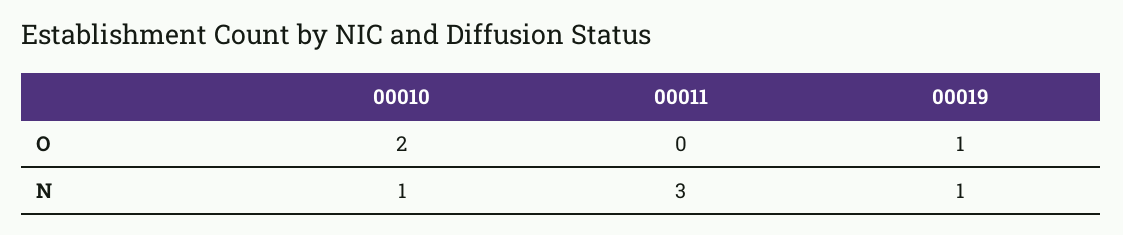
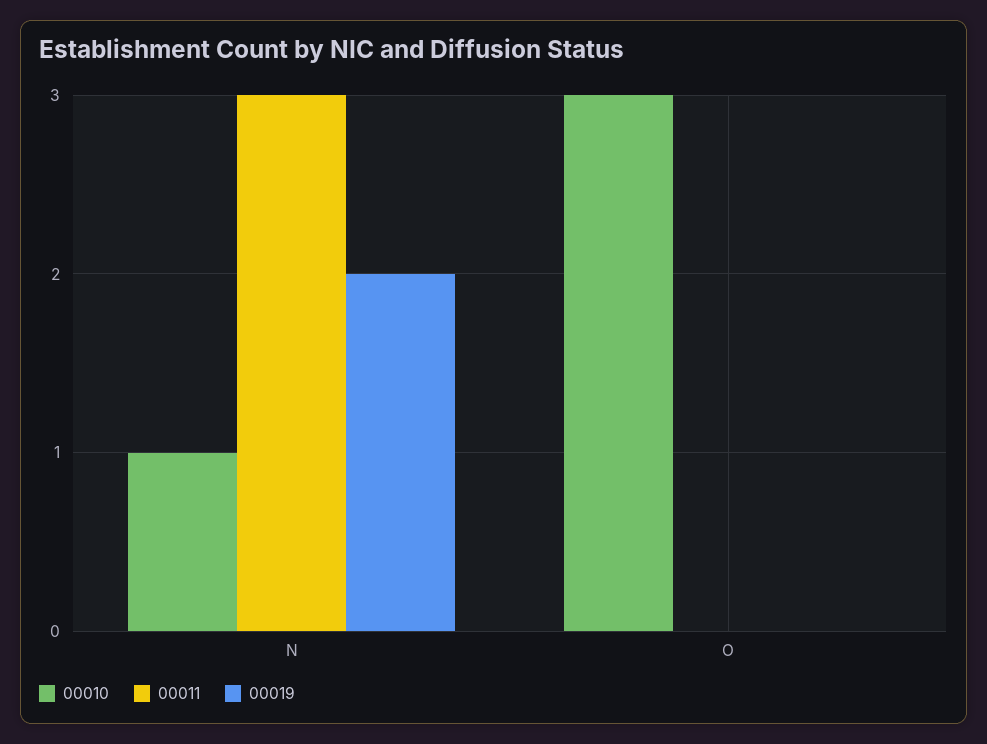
  {
    "00010": {
-     "O": 2,
+     "O": 3,
      "N": 1
    },
    "00011": {
      "O": 0,
      "N": 3
    },
    "00019": {
-     "O": 1,
+     "O": 0,
-     "N": 1
+     "N": 2
    }
  }

